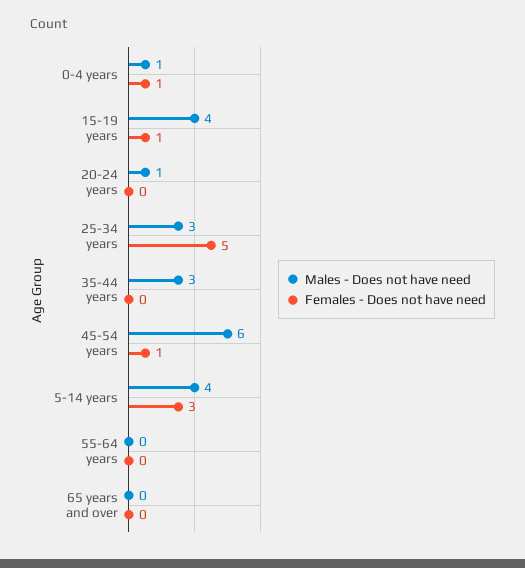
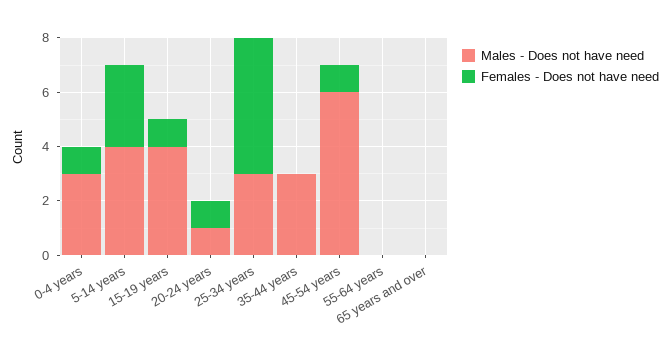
  {
    "Males - Does not have need": {
-     "0-4 years": 1,
+     "0-4 years": 3,
      "15-19 years": 4,
      "20-24 years": 1,
      "25-34 years": 3,
      "35-44 years": 3,
      "45-54 years": 6,
      "5-14 years": 4,
      "55-64 years": 0,
      "65 years and over": 0
    },
    "Females - Does not have need": {
      "0-4 years": 1,
      "15-19 years": 1,
-     "20-24 years": 0,
+     "20-24 years": 1,
      "25-34 years": 5,
      "35-44 years": 0,
      "45-54 years": 1,
      "5-14 years": 3,
      "55-64 years": 0,
      "65 years and over": 0
    }
  }

